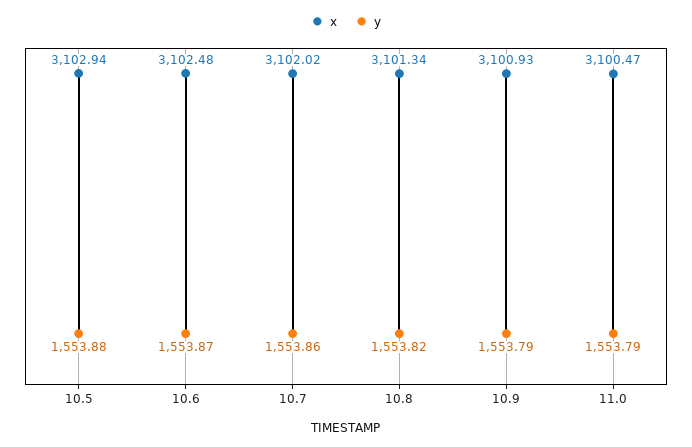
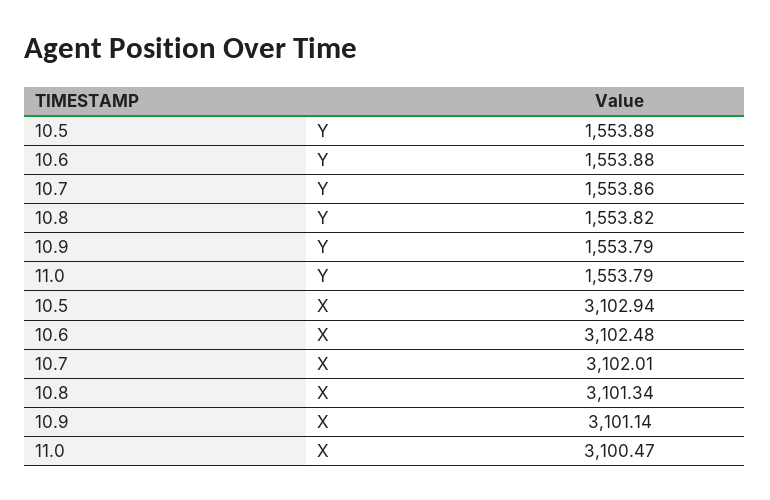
  {
    "x": {
      "10.5": 3102.94,
      "10.6": 3102.48,
-     "10.7": 3102.02,
+     "10.7": 3102.01,
      "10.8": 3101.34,
-     "10.9": 3100.93,
+     "10.9": 3101.14,
      "11.0": 3100.47
    },
    "y": {
      "10.5": 1553.88,
-     "10.6": 1553.87,
+     "10.6": 1553.88,
      "10.7": 1553.86,
      "10.8": 1553.82,
      "10.9": 1553.79,
      "11.0": 1553.79
    }
  }

